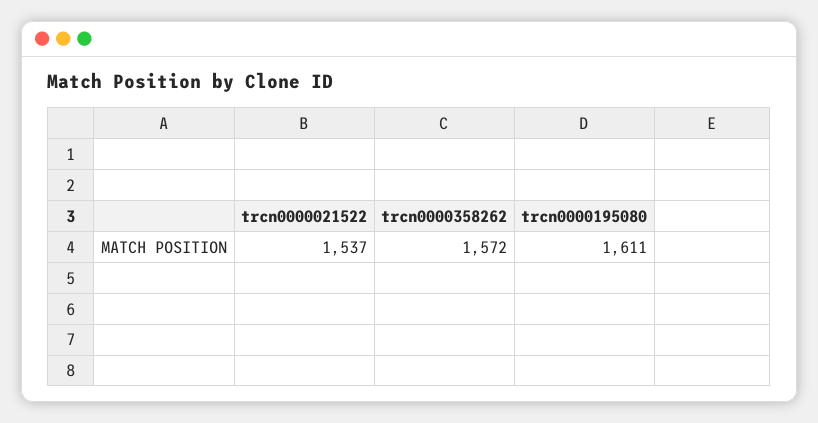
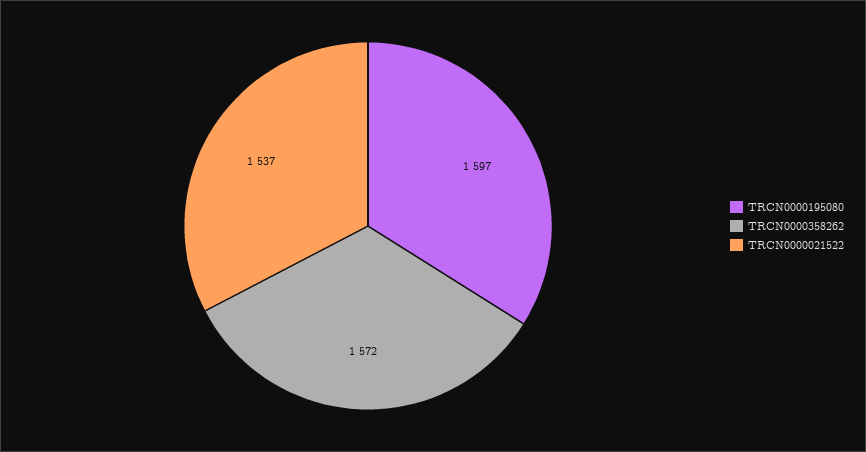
  {
    "trcn0000021522": 1537,
    "trcn0000358262": 1572,
-   "trcn0000195080": 1611
+   "trcn0000195080": 1597
  }

